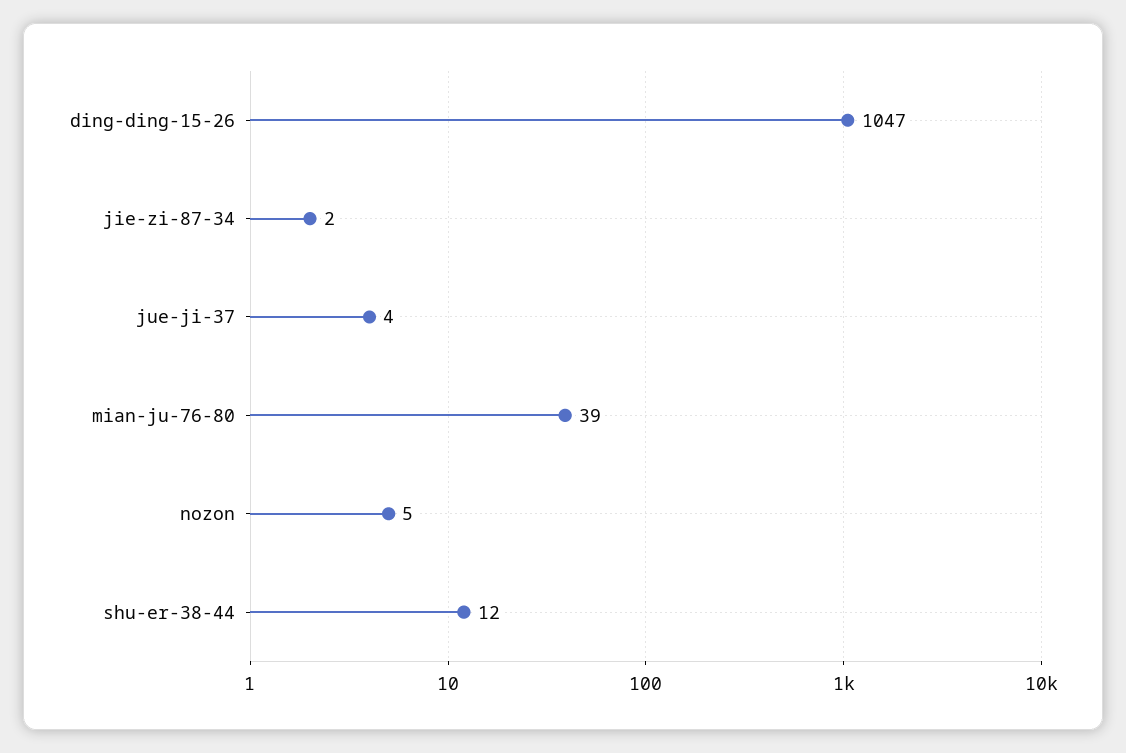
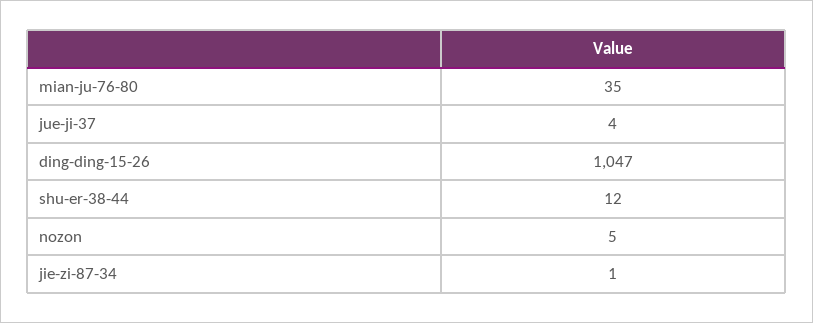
  {
    "ding-ding-15-26": 1047,
-   "jie-zi-87-34": 2,
+   "jie-zi-87-34": 1,
    "jue-ji-37": 4,
-   "mian-ju-76-80": 39,
+   "mian-ju-76-80": 35,
    "nozon": 5,
    "shu-er-38-44": 12
  }

